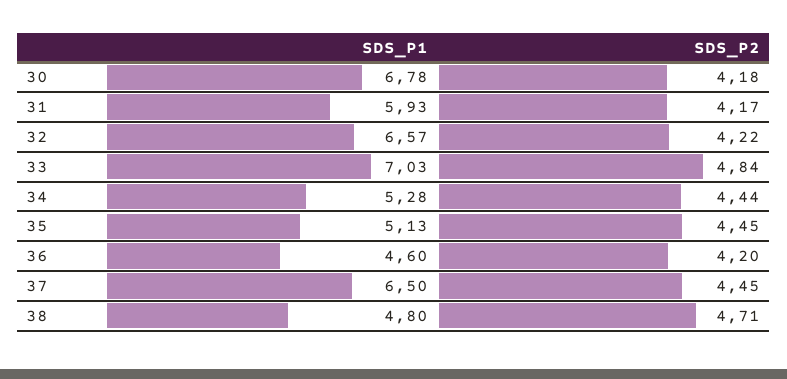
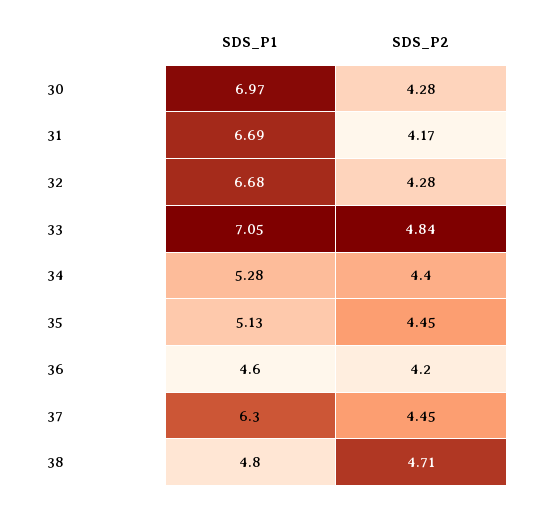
  {
    "SDS_P1": {
-     "30": 6.78,
+     "30": 6.97,
-     "31": 5.93,
+     "31": 6.69,
-     "32": 6.57,
+     "32": 6.68,
-     "33": 7.03,
+     "33": 7.05,
      "34": 5.28,
      "35": 5.13,
      "36": 4.6,
-     "37": 6.5,
+     "37": 6.3,
      "38": 4.8
    },
    "SDS_P2": {
-     "30": 4.18,
+     "30": 4.28,
      "31": 4.17,
-     "32": 4.22,
+     "32": 4.28,
      "33": 4.84,
-     "34": 4.44,
+     "34": 4.4,
      "35": 4.45,
      "36": 4.2,
      "37": 4.45,
      "38": 4.71
    }
  }

